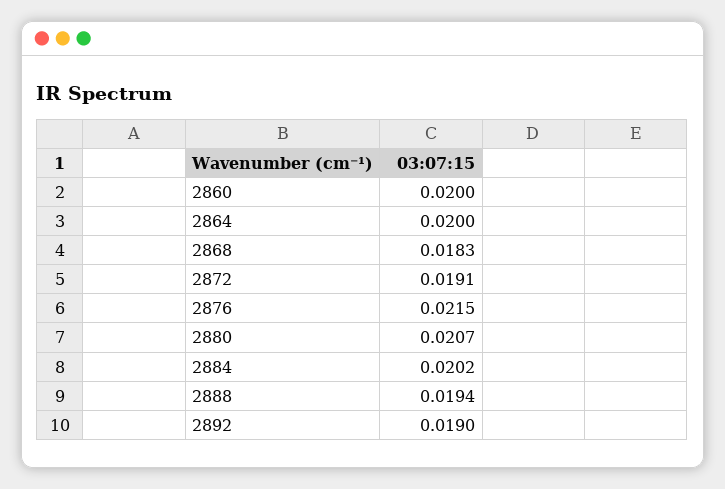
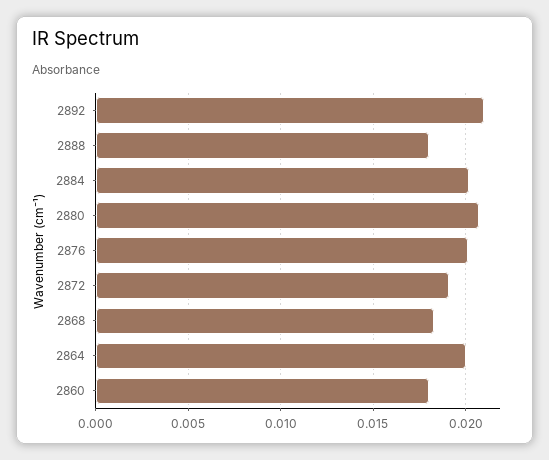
  {
-   "2860": 0.02,
+   "2860": 0.018,
    "2864": 0.02,
    "2868": 0.0183,
    "2872": 0.0191,
-   "2876": 0.0215,
+   "2876": 0.02,
    "2880": 0.0207,
    "2884": 0.0202,
-   "2888": 0.0194,
+   "2888": 0.018,
-   "2892": 0.019
+   "2892": 0.021
  }

